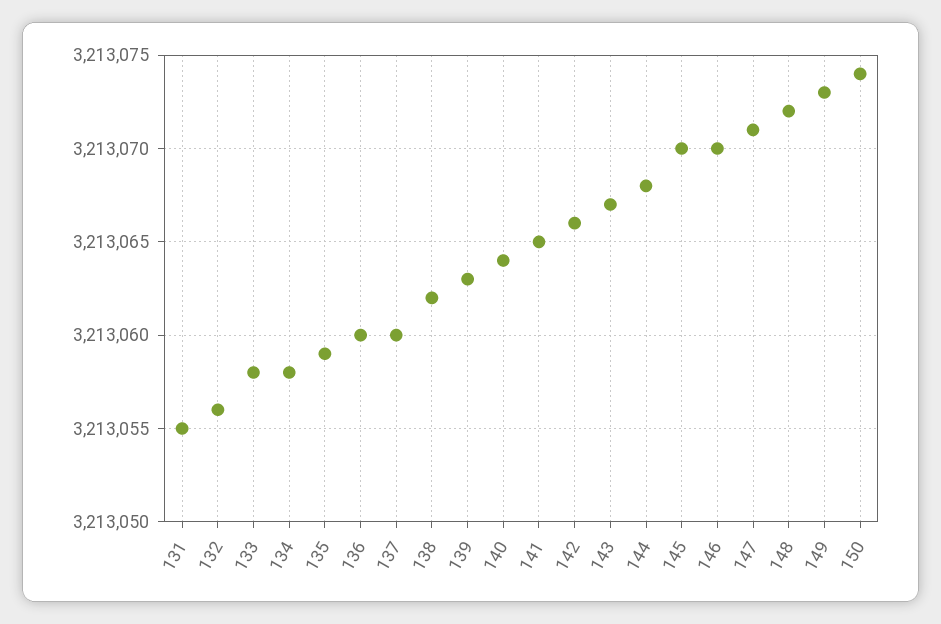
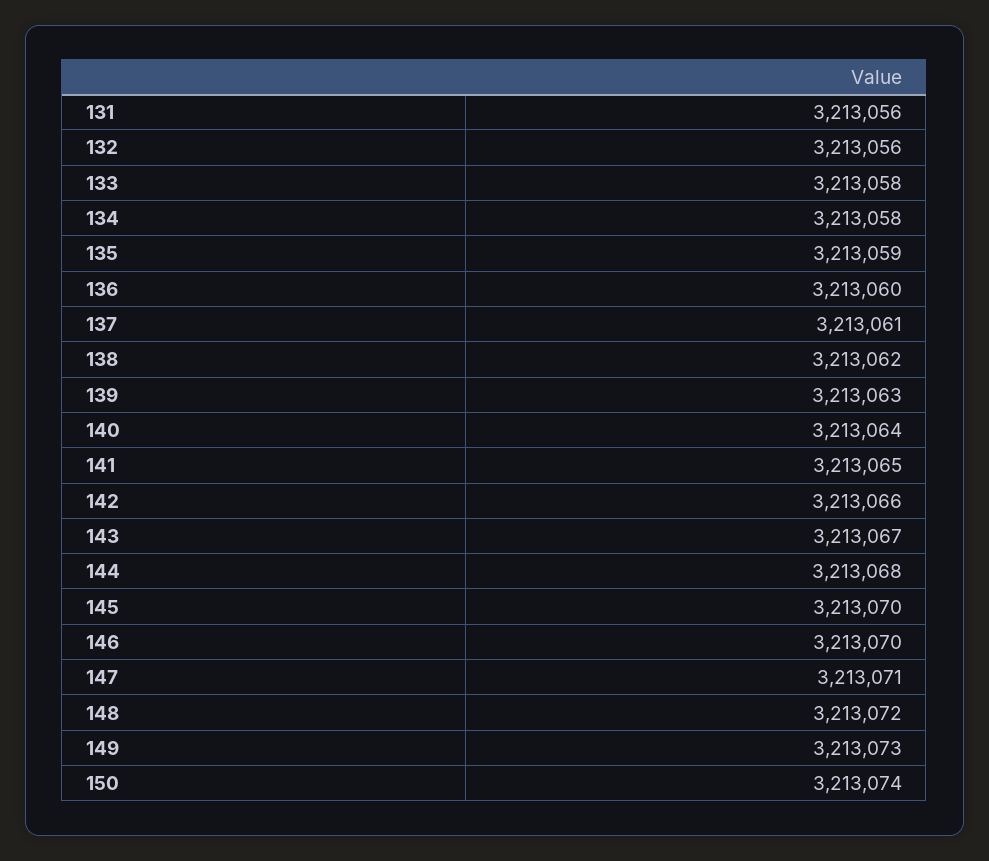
  {
-   "131": 3213055,
+   "131": 3213056,
    "132": 3213056,
    "133": 3213058,
    "134": 3213058,
    "135": 3213059,
    "136": 3213060,
-   "137": 3213060,
+   "137": 3213061,
    "138": 3213062,
    "139": 3213063,
    "140": 3213064,
    "141": 3213065,
    "142": 3213066,
    "143": 3213067,
    "144": 3213068,
    "145": 3213070,
    "146": 3213070,
    "147": 3213071,
    "148": 3213072,
    "149": 3213073,
    "150": 3213074
  }

